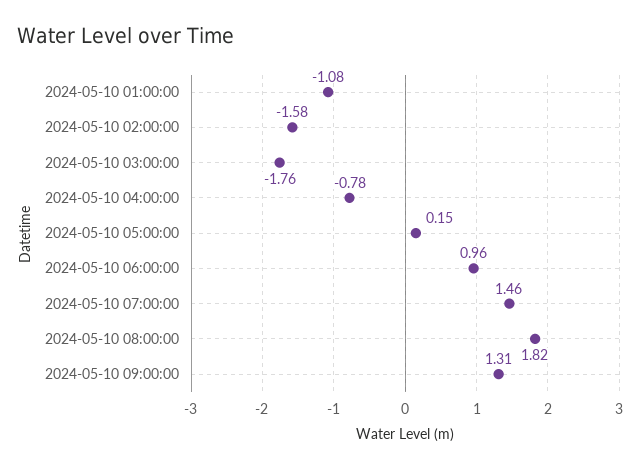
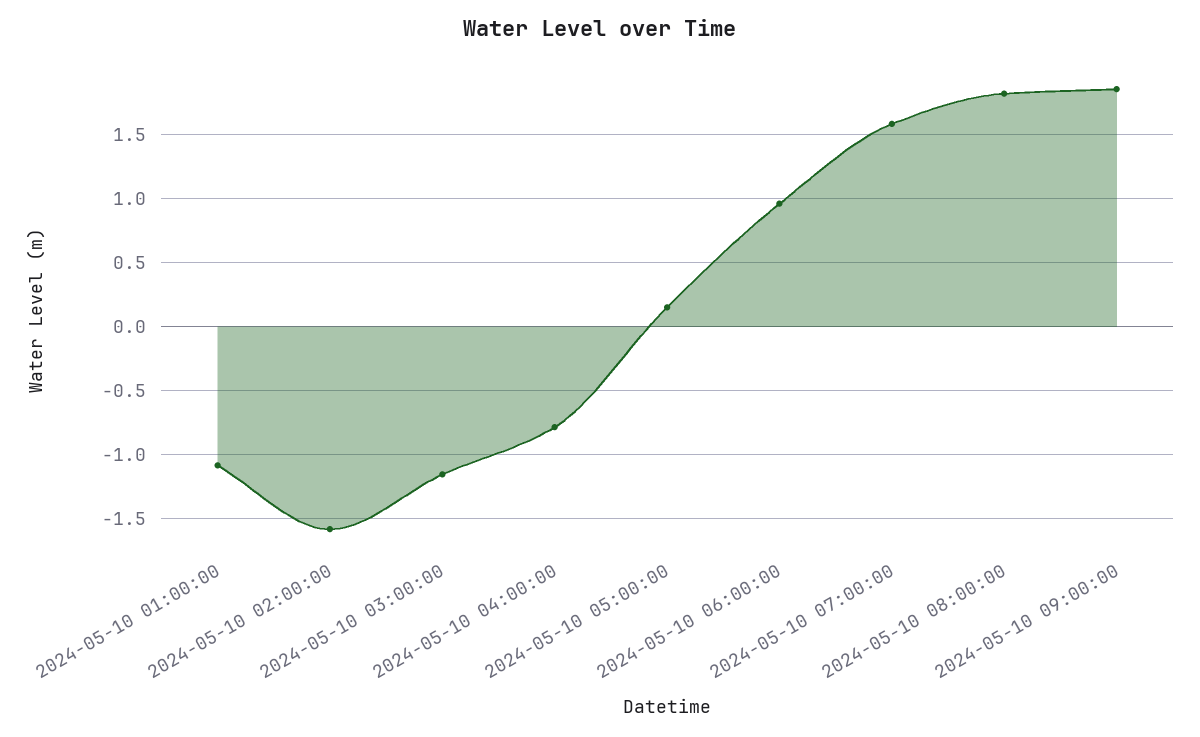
  {
    "2024-05-10 01:00:00": -1.08,
    "2024-05-10 02:00:00": -1.58,
-   "2024-05-10 03:00:00": -1.76,
+   "2024-05-10 03:00:00": -1.15,
    "2024-05-10 04:00:00": -0.78,
    "2024-05-10 05:00:00": 0.15,
    "2024-05-10 06:00:00": 0.96,
-   "2024-05-10 07:00:00": 1.46,
+   "2024-05-10 07:00:00": 1.6,
    "2024-05-10 08:00:00": 1.82,
-   "2024-05-10 09:00:00": 1.31
+   "2024-05-10 09:00:00": 1.85
  }

